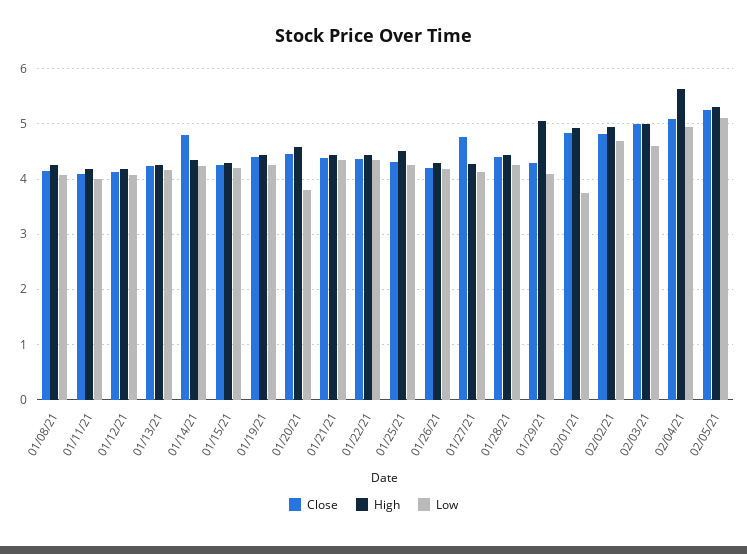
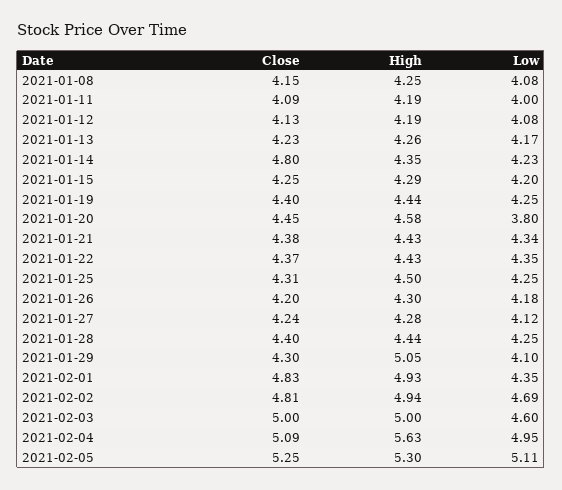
  {
    "Close": {
      "01/08/21": 4.15,
      "01/11/21": 4.09,
      "01/12/21": 4.13,
      "01/13/21": 4.23,
      "01/14/21": 4.8,
      "01/15/21": 4.25,
      "01/19/21": 4.4,
      "01/20/21": 4.45,
      "01/21/21": 4.38,
      "01/22/21": 4.37,
      "01/25/21": 4.31,
      "01/26/21": 4.2,
-     "01/27/21": 4.8,
+     "01/27/21": 4.24,
      "01/28/21": 4.4,
      "01/29/21": 4.3,
      "02/01/21": 4.83,
      "02/02/21": 4.81,
      "02/03/21": 5,
      "02/04/21": 5.09,
      "02/05/21": 5.25
    },
    "High": {
      "01/08/21": 4.25,
      "01/11/21": 4.19,
      "01/12/21": 4.19,
      "01/13/21": 4.26,
      "01/14/21": 4.35,
      "01/15/21": 4.29,
      "01/19/21": 4.44,
      "01/20/21": 4.58,
      "01/21/21": 4.43,
      "01/22/21": 4.43,
      "01/25/21": 4.5,
      "01/26/21": 4.3,
      "01/27/21": 4.28,
      "01/28/21": 4.44,
      "01/29/21": 5.05,
      "02/01/21": 4.93,
      "02/02/21": 4.94,
      "02/03/21": 5,
      "02/04/21": 5.63,
      "02/05/21": 5.3
    },
    "Low": {
      "01/08/21": 4.08,
      "01/11/21": 4,
      "01/12/21": 4.08,
      "01/13/21": 4.17,
      "01/14/21": 4.23,
      "01/15/21": 4.2,
      "01/19/21": 4.25,
      "01/20/21": 3.8,
      "01/21/21": 4.34,
      "01/22/21": 4.35,
      "01/25/21": 4.25,
      "01/26/21": 4.18,
      "01/27/21": 4.12,
      "01/28/21": 4.25,
      "01/29/21": 4.1,
-     "02/01/21": 3.8,
+     "02/01/21": 4.35,
      "02/02/21": 4.69,
      "02/03/21": 4.6,
      "02/04/21": 4.95,
      "02/05/21": 5.11
    }
  }

